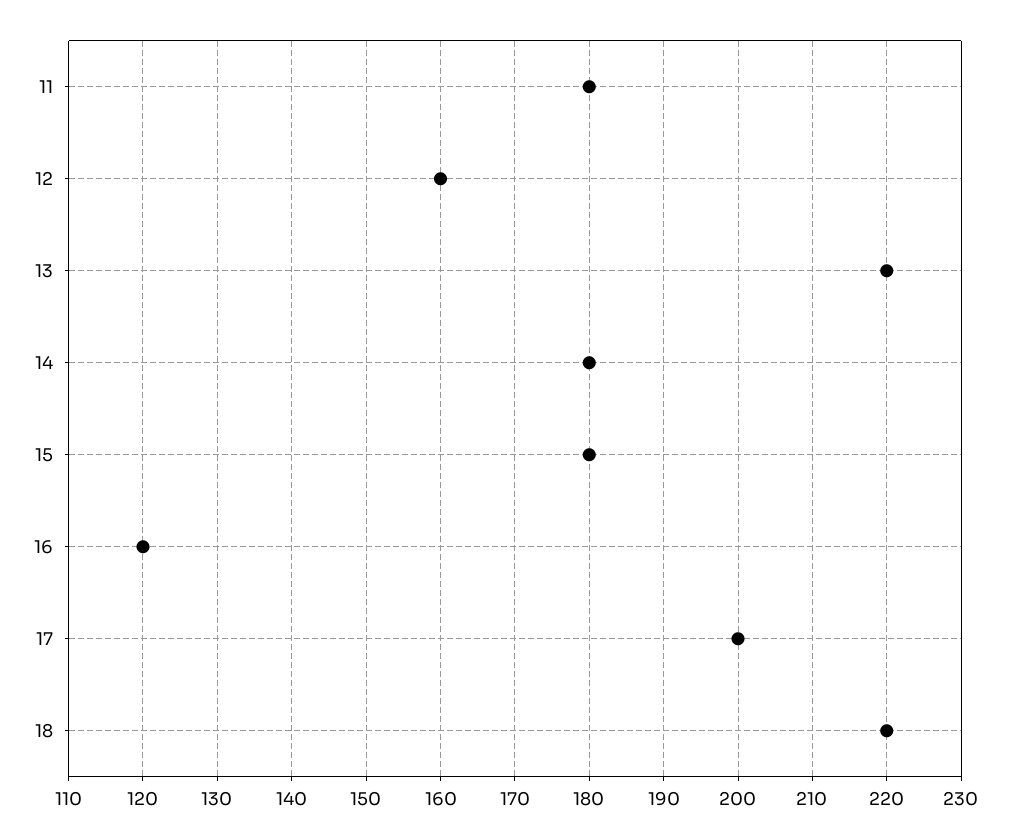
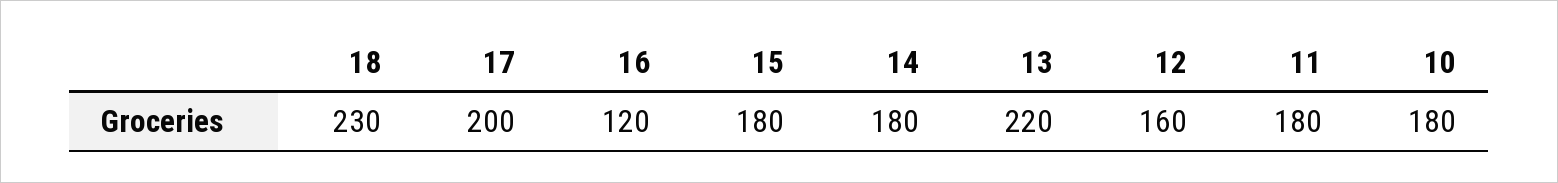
  {
    "11": 180,
    "12": 160,
    "13": 220,
    "14": 180,
    "15": 180,
    "16": 120,
    "17": 200,
-   "18": 220
+   "18": 230,
+   "10": 180
  }

